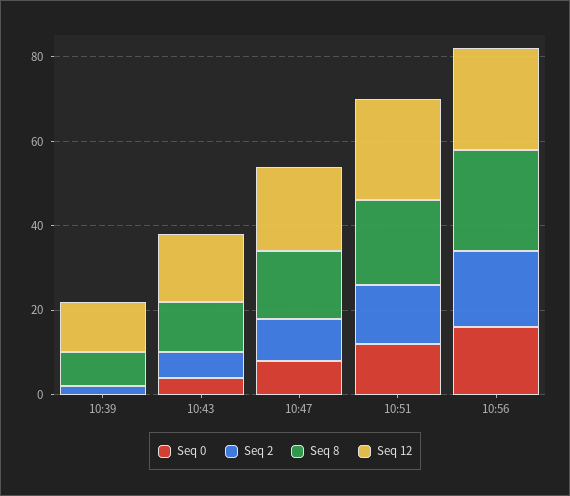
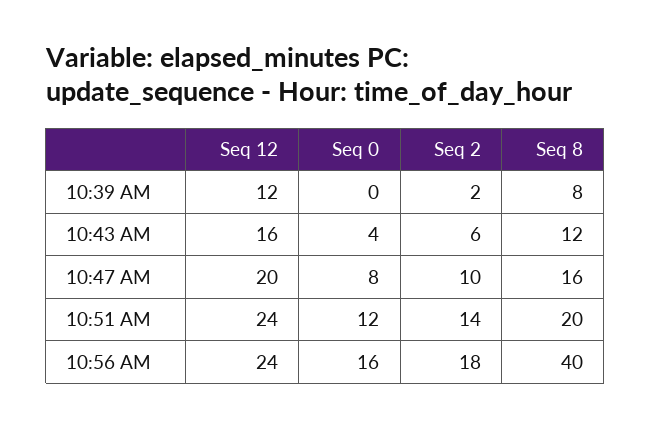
  {
    "Seq 0": {
      "10:39": 0,
      "10:43": 4,
      "10:47": 8,
      "10:51": 12,
      "10:56": 16
    },
    "Seq 2": {
      "10:39": 2,
      "10:43": 6,
      "10:47": 10,
      "10:51": 14,
      "10:56": 18
    },
    "Seq 8": {
      "10:39": 8,
      "10:43": 12,
      "10:47": 16,
      "10:51": 20,
-     "10:56": 25
+     "10:56": 40
    },
    "Seq 12": {
      "10:39": 12,
      "10:43": 16,
      "10:47": 20,
      "10:51": 24,
      "10:56": 24
    }
  }

